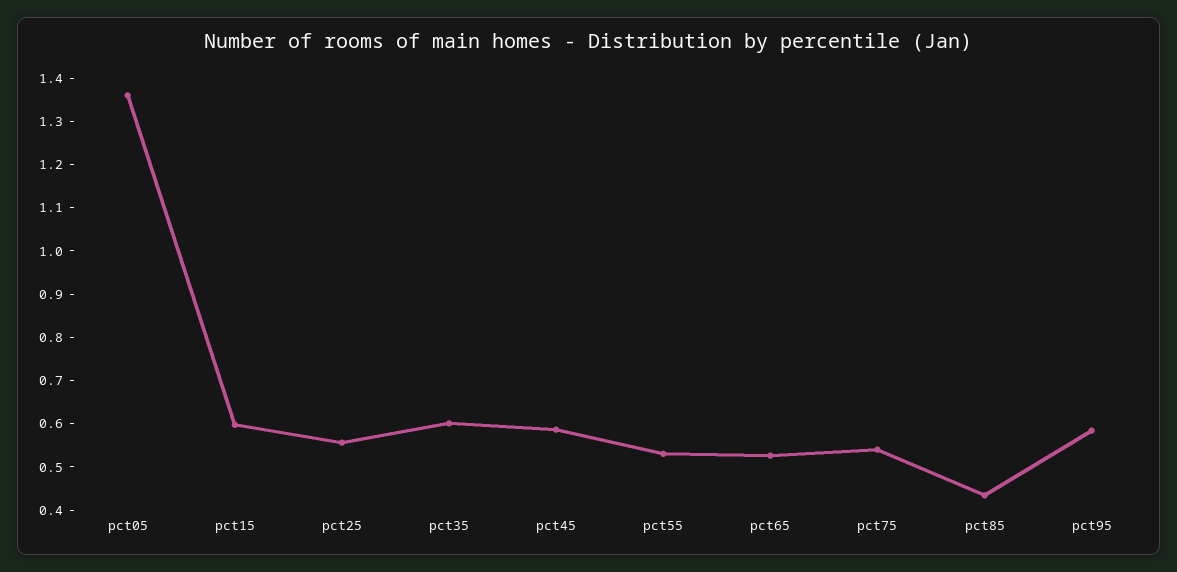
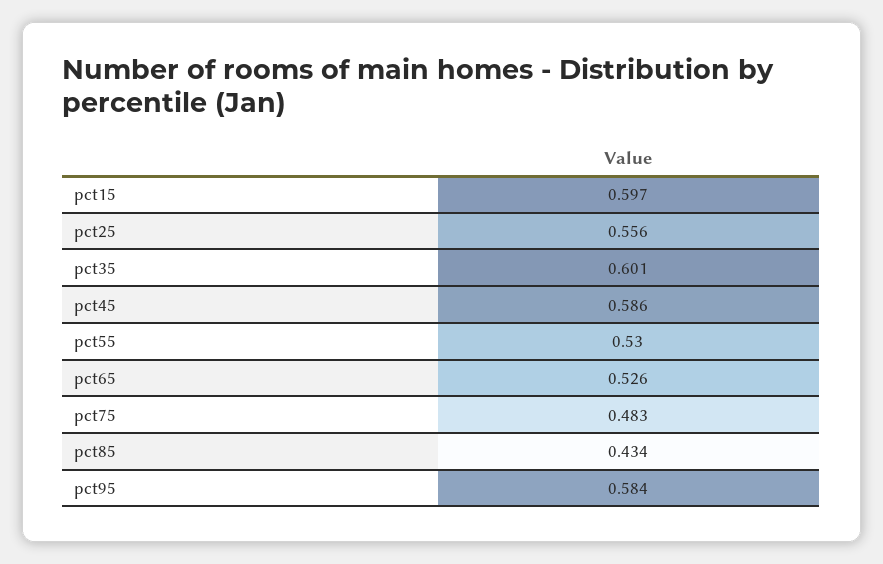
  {
-   "pct05": 1.36,
    "pct15": 0.597,
    "pct25": 0.556,
    "pct35": 0.601,
    "pct45": 0.586,
    "pct55": 0.53,
    "pct65": 0.526,
-   "pct75": 0.54,
+   "pct75": 0.483,
    "pct85": 0.434,
    "pct95": 0.584
  }

